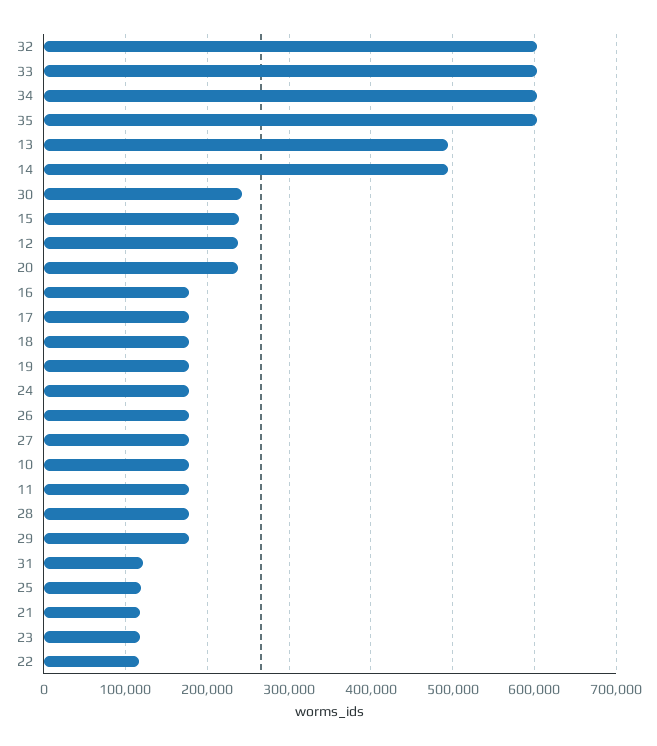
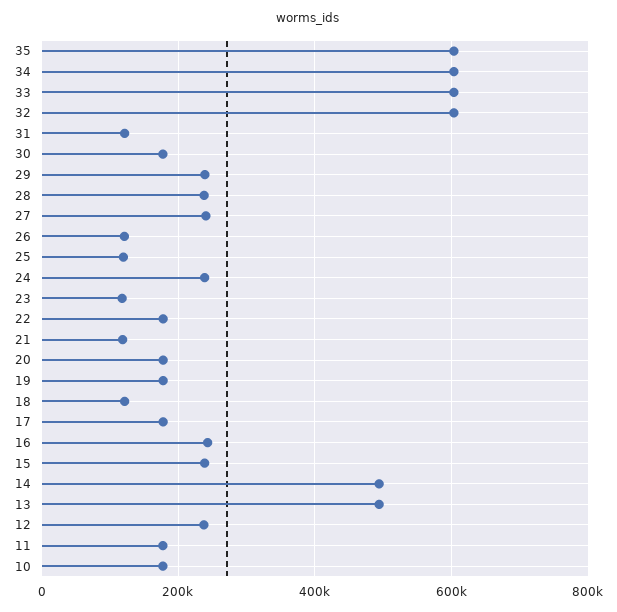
  {
    "32": 600000,
    "33": 600000,
    "34": 600000,
    "35": 600000,
    "13": 490000,
    "14": 490000,
-   "30": 240000,
+   "30": 180000,
    "15": 240000,
    "12": 240000,
-   "20": 240000,
+   "20": 180000,
-   "16": 180000,
+   "16": 240000,
    "17": 180000,
-   "18": 180000,
+   "18": 120000,
    "19": 180000,
-   "24": 180000,
+   "24": 240000,
-   "26": 180000,
+   "26": 120000,
-   "27": 180000,
+   "27": 240000,
    "10": 180000,
    "11": 180000,
-   "28": 180000,
+   "28": 240000,
-   "29": 180000,
+   "29": 240000,
    "31": 120000,
    "25": 120000,
    "21": 120000,
    "23": 120000,
-   "22": 120000
+   "22": 180000
  }

